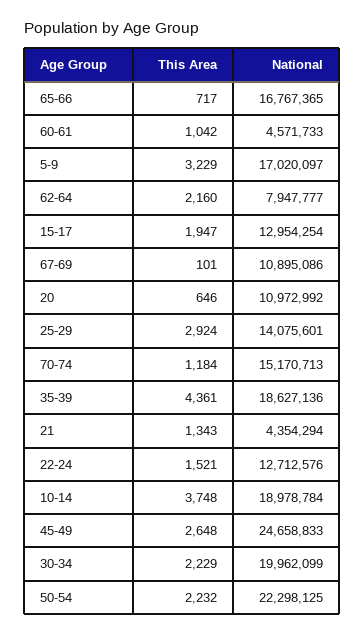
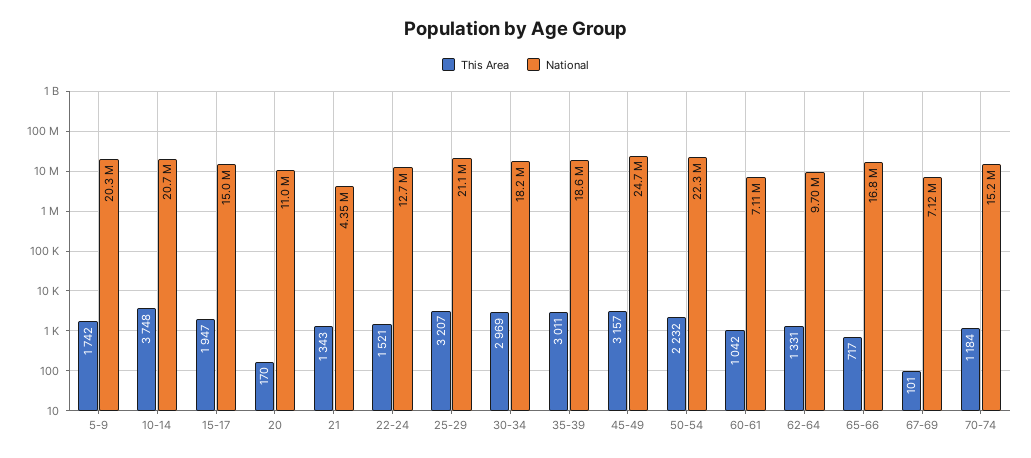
  {
    "This Area": {
      "65-66": 717,
      "60-61": 1042,
-     "5-9": 3229,
+     "5-9": 1742,
-     "62-64": 2160,
+     "62-64": 1331,
      "15-17": 1947,
      "67-69": 101,
-     "20": 646,
+     "20": 170,
-     "25-29": 2924,
+     "25-29": 3207,
      "70-74": 1184,
-     "35-39": 4361,
+     "35-39": 3011,
      "21": 1343,
      "22-24": 1521,
      "10-14": 3748,
-     "45-49": 2648,
+     "45-49": 3157,
-     "30-34": 2229,
+     "30-34": 2969,
      "50-54": 2232
    },
    "National": {
      "65-66": 16767365,
-     "60-61": 4571733,
+     "60-61": 7110000,
-     "5-9": 17020097,
+     "5-9": 20300000,
-     "62-64": 7947777,
+     "62-64": 9700000,
-     "15-17": 12954254,
+     "15-17": 15000000,
-     "67-69": 10895086,
+     "67-69": 7120000,
      "20": 10972992,
-     "25-29": 14075601,
+     "25-29": 21100000,
      "70-74": 15170713,
      "35-39": 18627136,
      "21": 4354294,
      "22-24": 12712576,
-     "10-14": 18978784,
+     "10-14": 20700000,
      "45-49": 24658833,
-     "30-34": 19962099,
+     "30-34": 18200000,
      "50-54": 22298125
    }
  }

